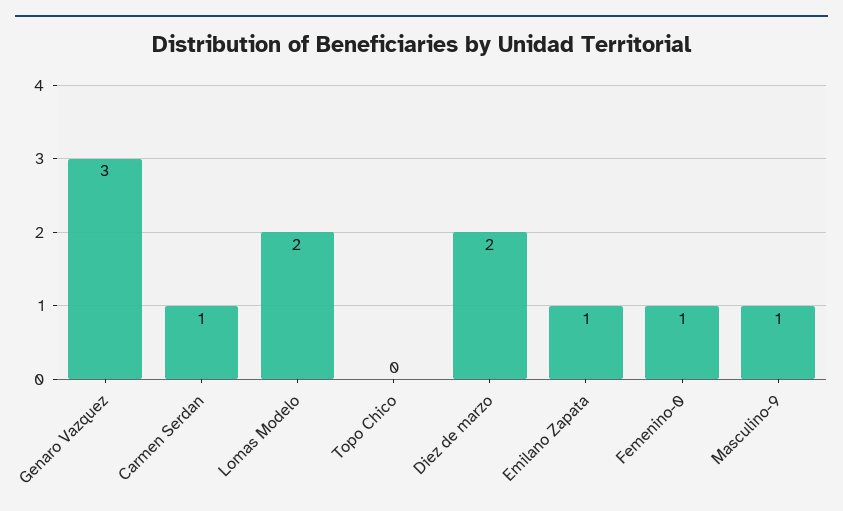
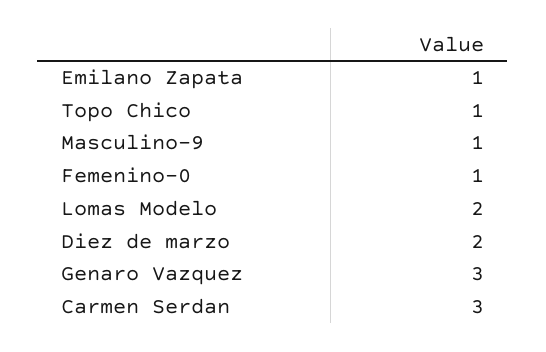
  {
    "Genaro Vazquez": 3,
-   "Carmen Serdan": 1,
+   "Carmen Serdan": 3,
    "Lomas Modelo": 2,
-   "Topo Chico": 0,
+   "Topo Chico": 1,
    "Diez de marzo": 2,
    "Emilano Zapata": 1,
    "Femenino-0": 1,
    "Masculino-9": 1
  }

